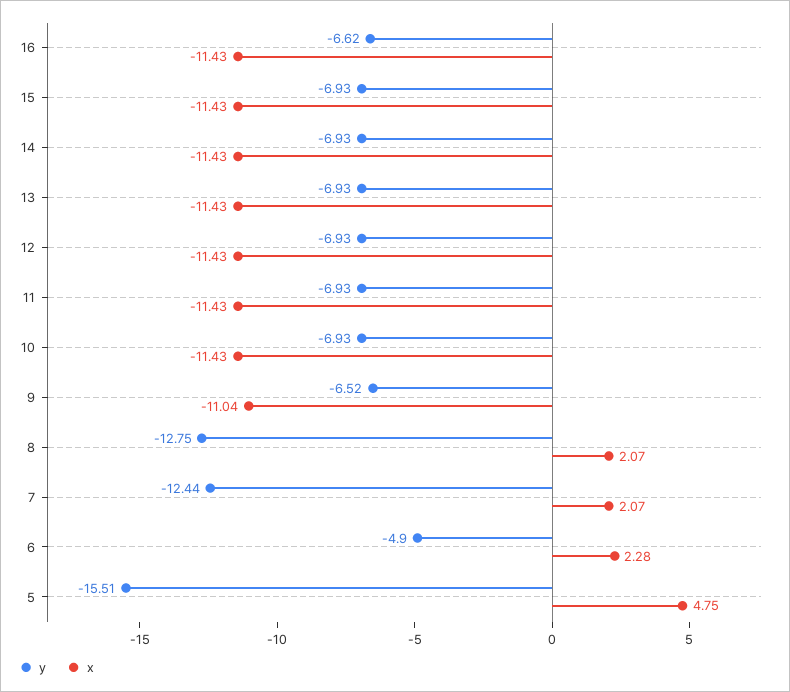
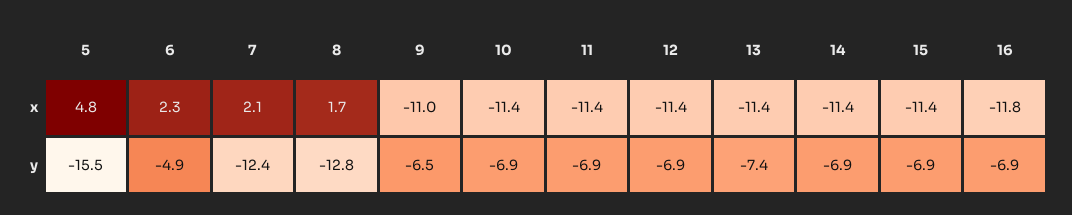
  {
    "y": {
-     "16": -6.62,
+     "16": -6.9,
      "15": -6.93,
      "14": -6.93,
-     "13": -6.93,
+     "13": -7.4,
      "12": -6.93,
      "11": -6.93,
      "10": -6.93,
      "9": -6.52,
      "8": -12.75,
      "7": -12.44,
      "6": -4.9,
      "5": -15.51
    },
    "x": {
-     "16": -11.43,
+     "16": -11.8,
      "15": -11.43,
      "14": -11.43,
      "13": -11.43,
      "12": -11.43,
      "11": -11.43,
      "10": -11.43,
      "9": -11.04,
-     "8": 2.07,
+     "8": 1.7,
      "7": 2.07,
      "6": 2.28,
      "5": 4.75
    }
  }

